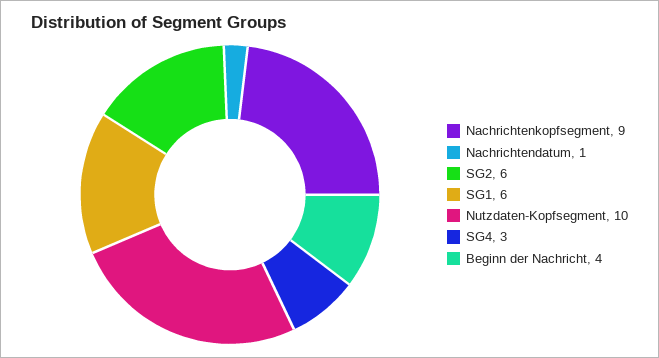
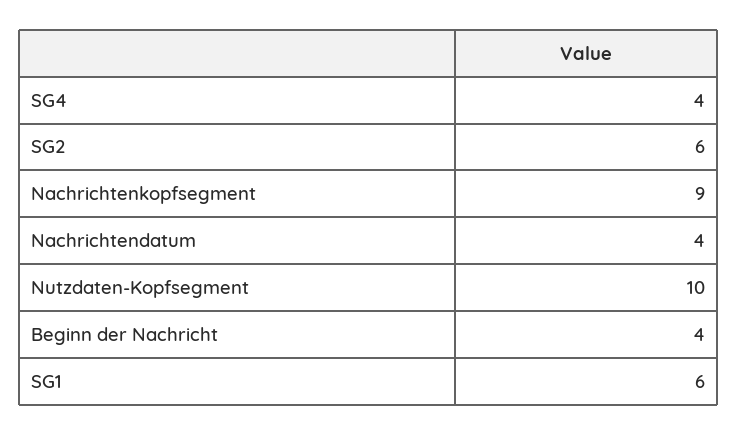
  {
    "Nachrichtenkopfsegment": 9,
-   "Nachrichtendatum": 1,
+   "Nachrichtendatum": 4,
    "SG2": 6,
    "SG1": 6,
    "Nutzdaten-Kopfsegment": 10,
-   "SG4": 3,
+   "SG4": 4,
    "Beginn der Nachricht": 4
  }

